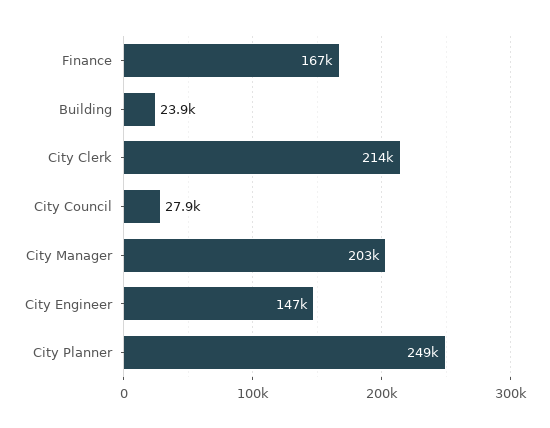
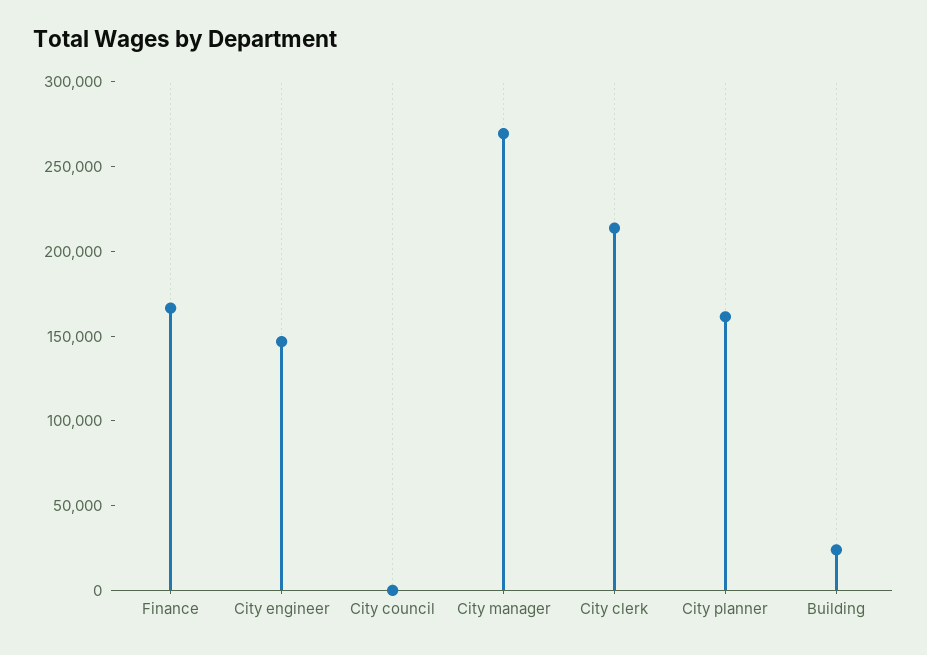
  {
    "Finance": 167000,
    "Building": 23900,
    "City Clerk": 214000,
-   "City Council": 27900,
+   "City Council": 0,
-   "City Manager": 203000,
+   "City Manager": 270000,
    "City Engineer": 147000,
-   "City Planner": 249000
+   "City Planner": 160000
  }

